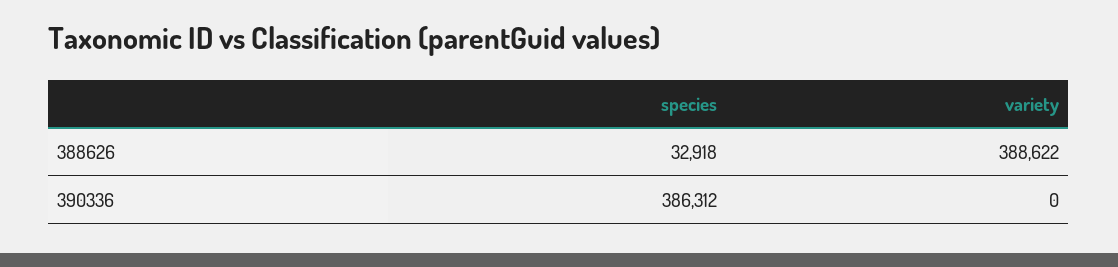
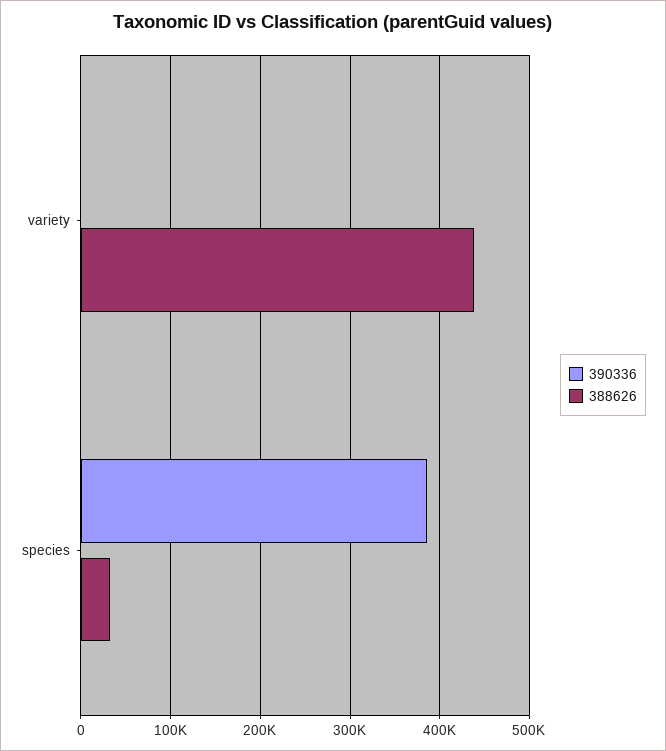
  {
    "388626": {
      "species": 32918,
-     "variety": 388622
+     "variety": 440000
    },
    "390336": {
      "species": 386312,
      "variety": 0
    }
  }

